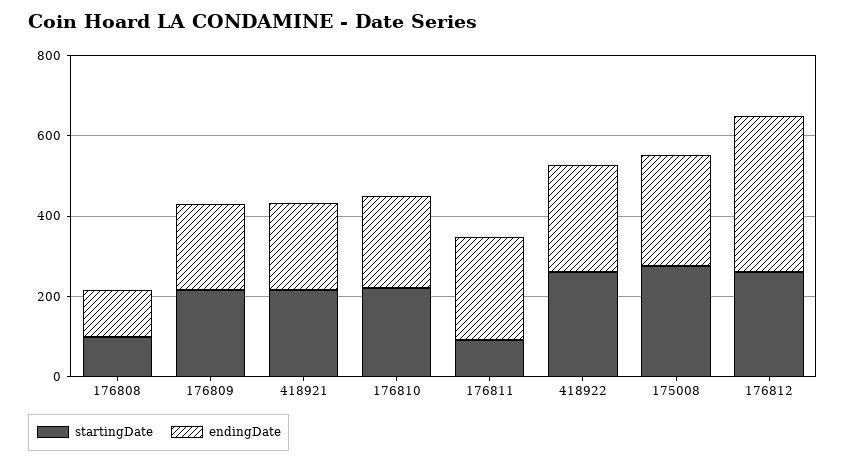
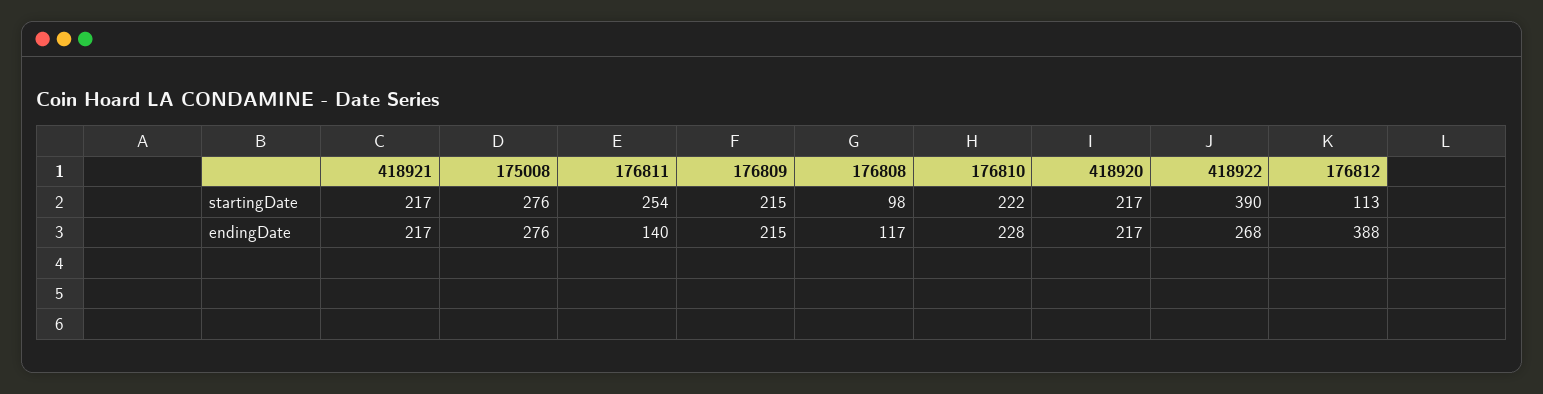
  {
    "startingDate": {
      "176808": 98,
      "176809": 215,
      "418921": 217,
      "176810": 222,
-     "176811": 100,
+     "176811": 254,
-     "418922": 250,
+     "418922": 390,
      "175008": 276,
-     "176812": 250
+     "176812": 113,
+     "418920": 217
    },
    "endingDate": {
      "176808": 117,
      "176809": 215,
      "418921": 217,
      "176810": 228,
-     "176811": 250,
+     "176811": 140,
      "418922": 268,
      "175008": 276,
-     "176812": 388
+     "176812": 388,
+     "418920": 217
    }
  }

